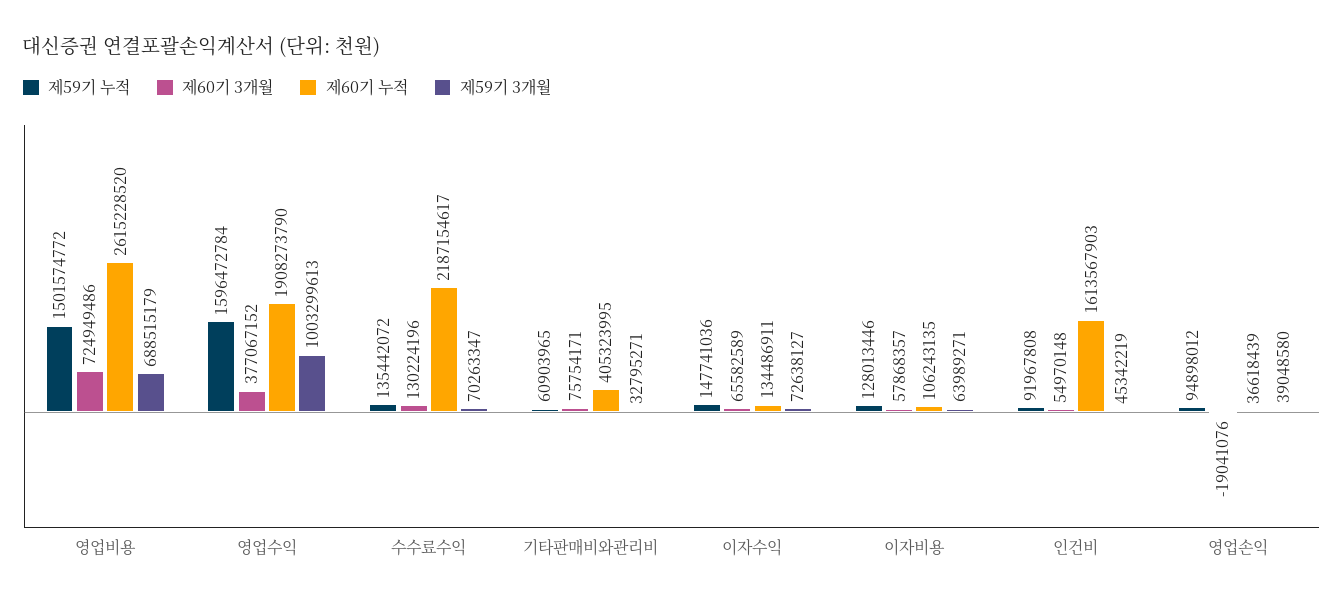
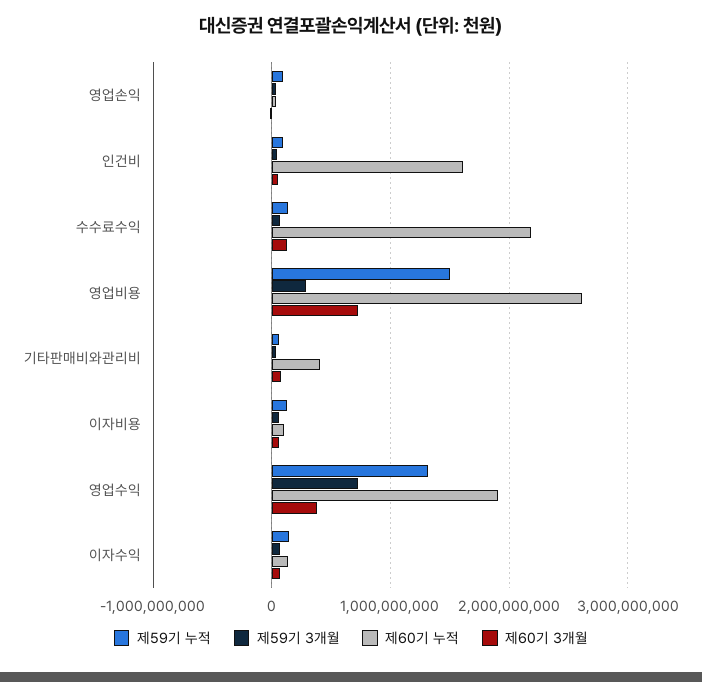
  {
    "제59기 누적": {
      "영업비용": 1501574772,
-     "영업수익": 1596472784,
+     "영업수익": 1300000000,
      "수수료수익": 135442072,
      "기타판매비와관리비": 60903965,
      "이자수익": 147741036,
      "이자비용": 128013446,
      "인건비": 91967808,
      "영업손익": 94898012
    },
    "제60기 3개월": {
      "영업비용": 724949486,
      "영업수익": 377067152,
      "수수료수익": 130224196,
      "기타판매비와관리비": 75754171,
      "이자수익": 65582589,
      "이자비용": 57868357,
      "인건비": 54970148,
      "영업손익": -19041076
    },
    "제60기 누적": {
      "영업비용": 2615228520,
      "영업수익": 1908273790,
      "수수료수익": 2187154617,
      "기타판매비와관리비": 405323995,
      "이자수익": 134486911,
      "이자비용": 106243135,
      "인건비": 1613567903,
      "영업손익": 36618439
    },
    "제59기 3개월": {
-     "영업비용": 688515179,
+     "영업비용": 300000000,
-     "영업수익": 1003299613,
+     "영업수익": 700000000,
      "수수료수익": 70263347,
      "기타판매비와관리비": 32795271,
      "이자수익": 72638127,
      "이자비용": 63989271,
      "인건비": 45342219,
      "영업손익": 39048580
    }
  }

